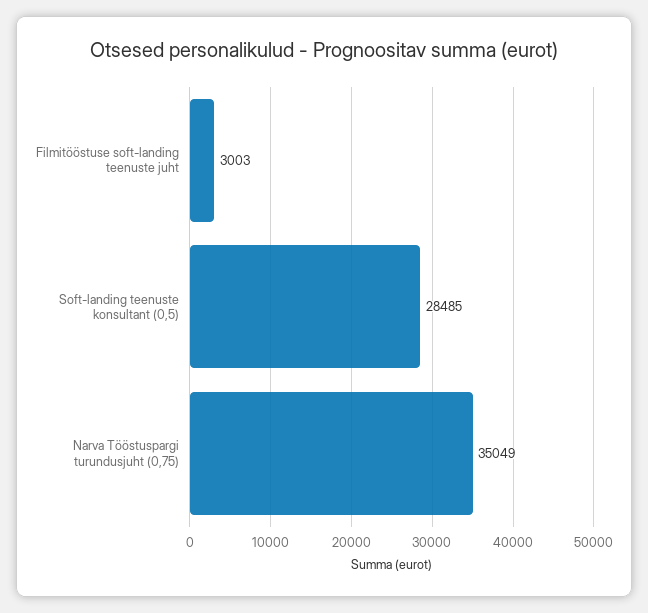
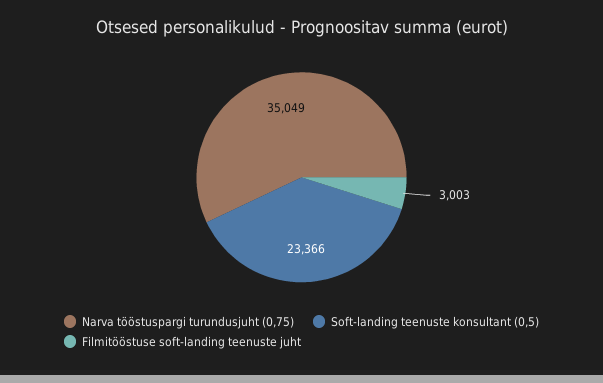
  {
    "Filmitööstuse soft-landing teenuste juht": 3003,
-   "Soft-landing teenuste konsultant (0,5)": 28485,
+   "Soft-landing teenuste konsultant (0,5)": 23366,
    "Narva Tööstuspargi turundusjuht (0,75)": 35049
  }

